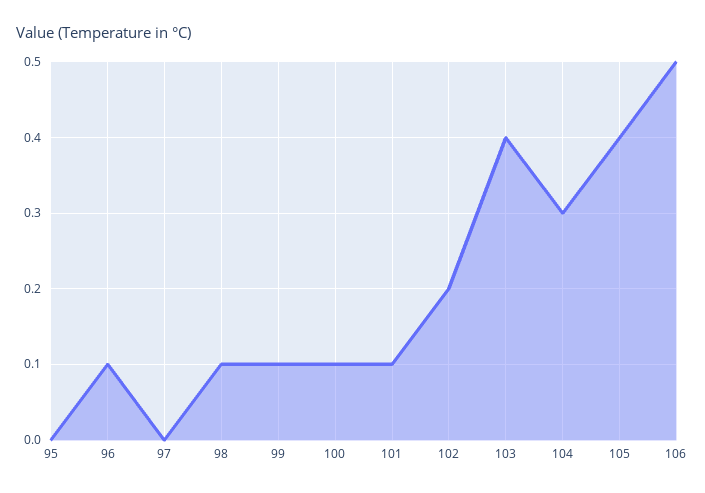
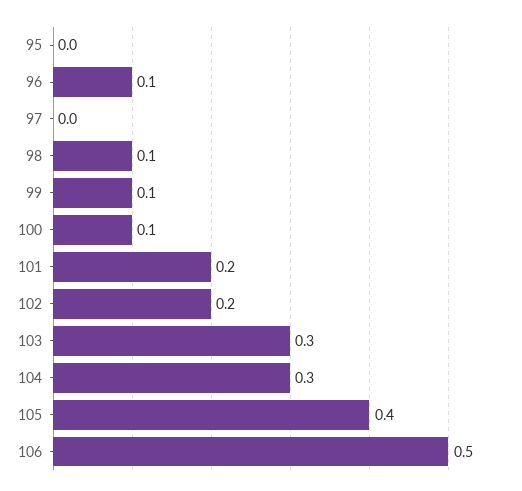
  {
    "95": 0,
    "96": 0.1,
    "97": 0,
    "98": 0.1,
    "99": 0.1,
    "100": 0.1,
-   "101": 0.1,
+   "101": 0.2,
    "102": 0.2,
-   "103": 0.4,
+   "103": 0.3,
    "104": 0.3,
    "105": 0.4,
    "106": 0.5
  }

